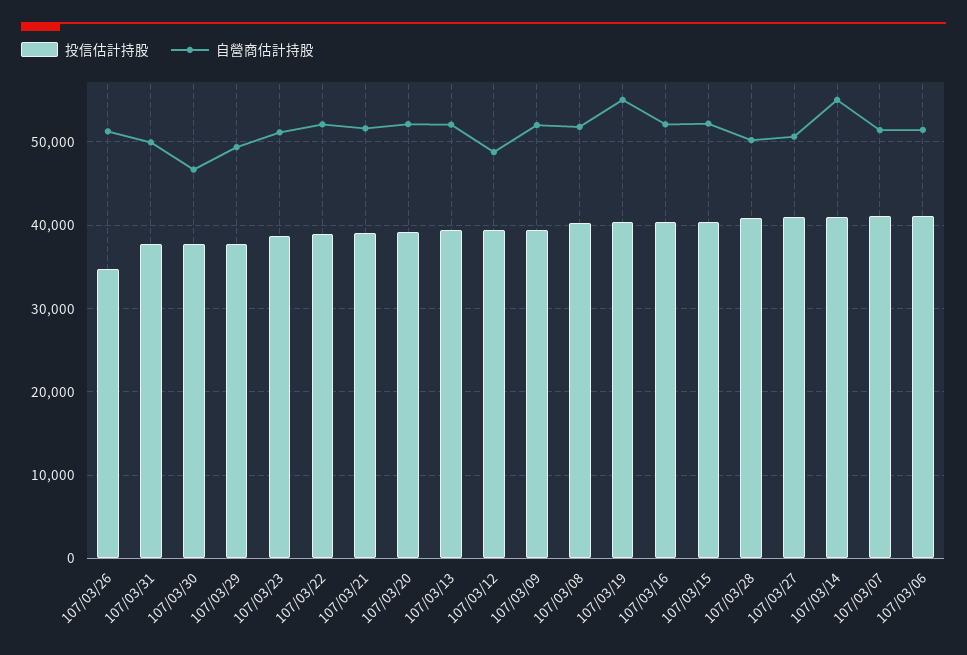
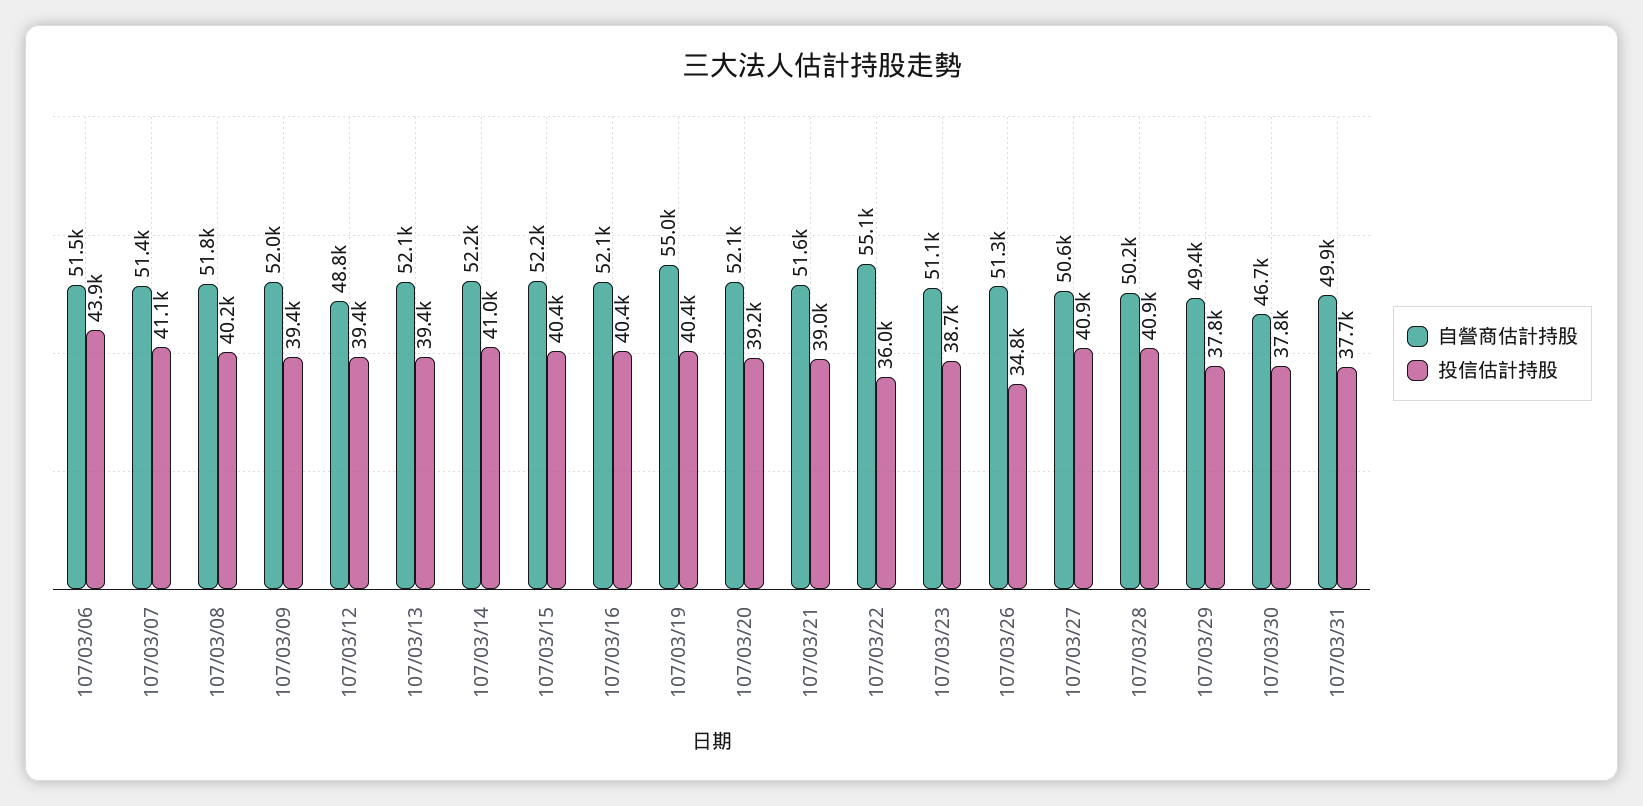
  {
    "投信估計持股": {
      "107/03/26": 34800,
      "107/03/31": 37700,
      "107/03/30": 37800,
      "107/03/29": 37800,
      "107/03/23": 38700,
-     "107/03/22": 39000,
+     "107/03/22": 36000,
      "107/03/21": 39000,
      "107/03/20": 39200,
      "107/03/13": 39400,
      "107/03/12": 39400,
      "107/03/09": 39400,
      "107/03/08": 40200,
      "107/03/19": 40400,
      "107/03/16": 40400,
      "107/03/15": 40400,
      "107/03/28": 40900,
      "107/03/27": 40900,
      "107/03/14": 41000,
      "107/03/07": 41100,
-     "107/03/06": 41000
+     "107/03/06": 43900
    },
    "自營商估計持股": {
      "107/03/26": 51300,
      "107/03/31": 49900,
      "107/03/30": 46700,
      "107/03/29": 49400,
      "107/03/23": 51100,
-     "107/03/22": 52000,
+     "107/03/22": 55100,
      "107/03/21": 51600,
      "107/03/20": 52100,
      "107/03/13": 52100,
      "107/03/12": 48800,
      "107/03/09": 52000,
      "107/03/08": 51800,
      "107/03/19": 55000,
      "107/03/16": 52100,
      "107/03/15": 52200,
      "107/03/28": 50200,
      "107/03/27": 50600,
-     "107/03/14": 55000,
+     "107/03/14": 52200,
      "107/03/07": 51400,
      "107/03/06": 51500
    }
  }

